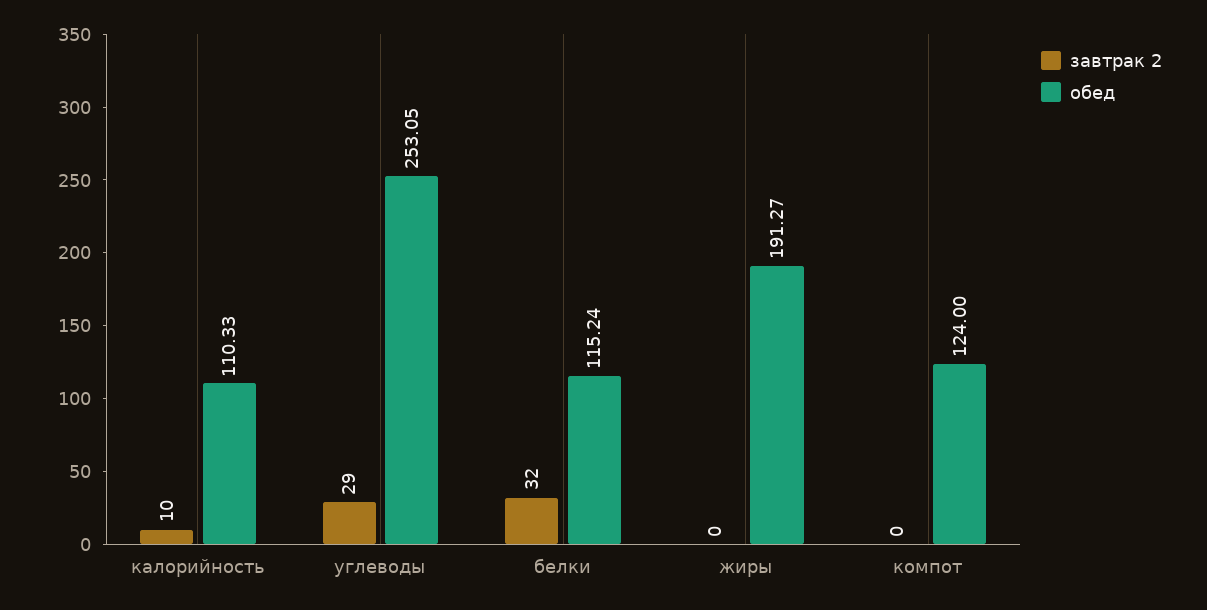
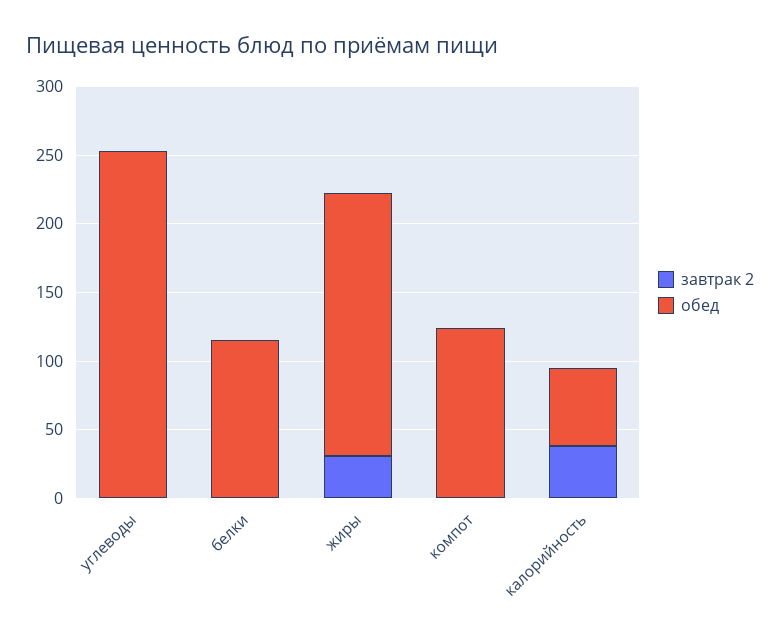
  {
    "завтрак 2": {
-     "калорийность": 10,
+     "калорийность": 40,
-     "углеводы": 29,
+     "углеводы": 0,
-     "белки": 32,
+     "белки": 0,
-     "жиры": 0,
+     "жиры": 30,
      "компот": 0
    },
    "обед": {
-     "калорийность": 110.33,
+     "калорийность": 60,
      "углеводы": 253.05,
      "белки": 115.24,
      "жиры": 191.27,
      "компот": 124
    }
  }

